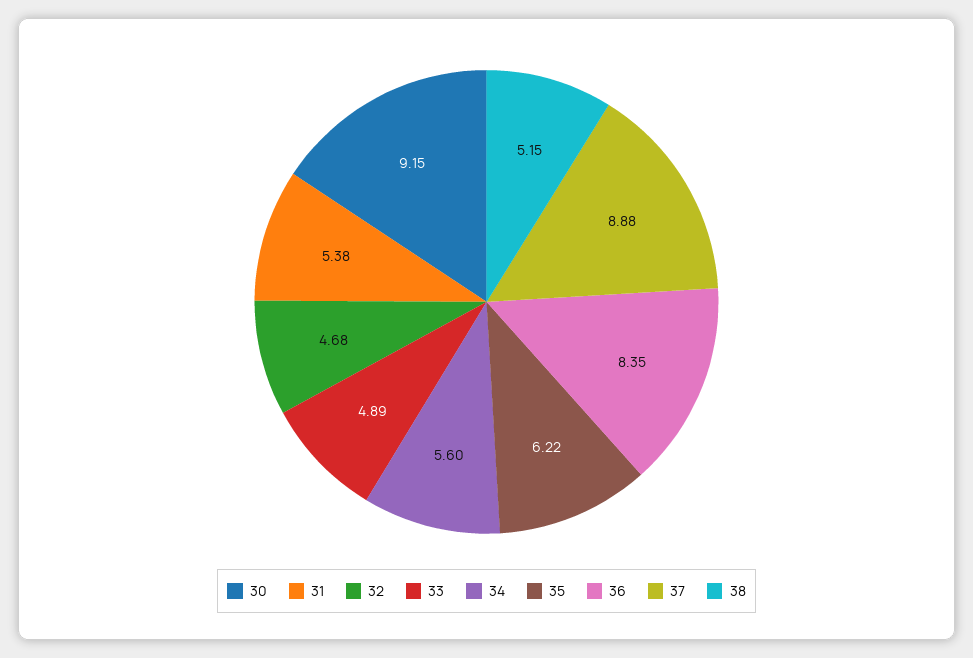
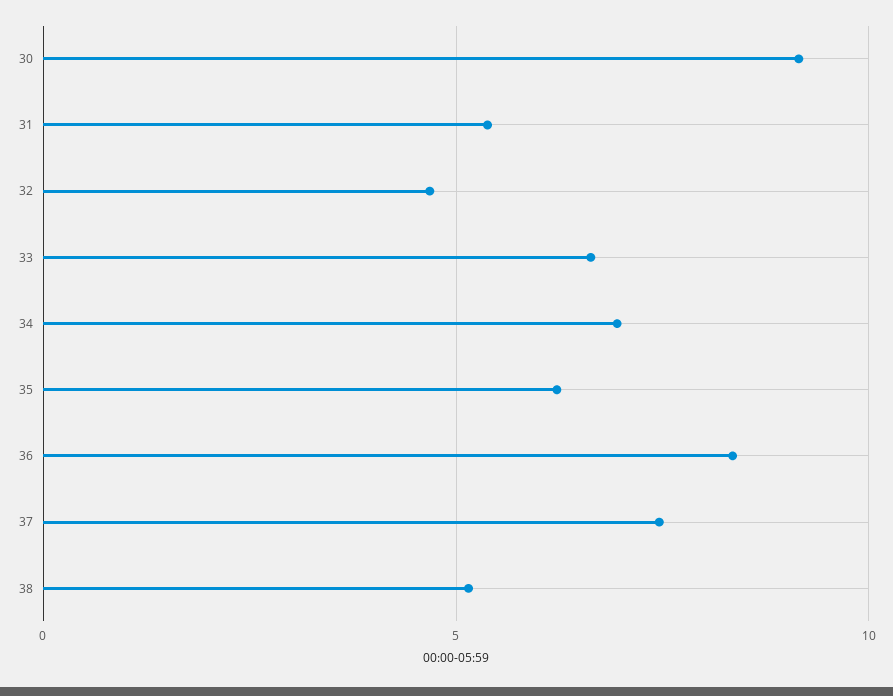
  {
    "30": 9.15,
    "31": 5.38,
    "32": 4.68,
-   "33": 4.89,
+   "33": 6.5,
-   "34": 5.6,
+   "34": 7,
    "35": 6.22,
    "36": 8.35,
-   "37": 8.88,
+   "37": 7.5,
    "38": 5.15
  }

